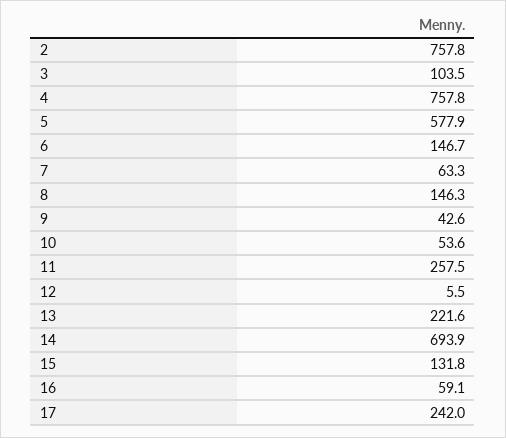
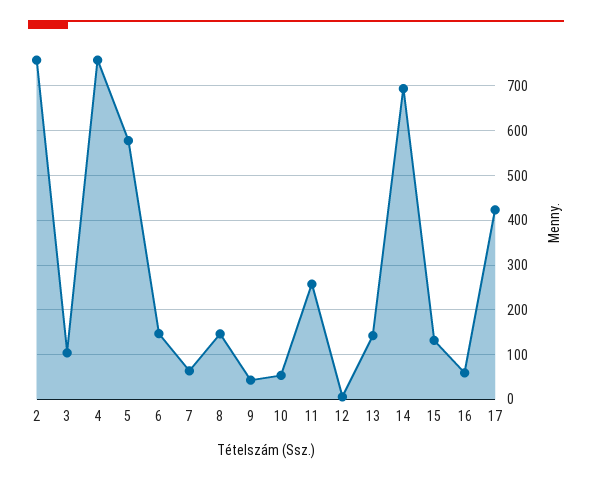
  {
    "2": 757.8,
    "3": 103.5,
    "4": 757.8,
    "5": 577.9,
    "6": 146.7,
    "7": 63.3,
    "8": 146.3,
    "9": 42.6,
    "10": 53.6,
    "11": 257.5,
    "12": 5.5,
-   "13": 221.6,
+   "13": 140,
    "14": 693.9,
    "15": 131.8,
    "16": 59.1,
-   "17": 242
+   "17": 420
  }

